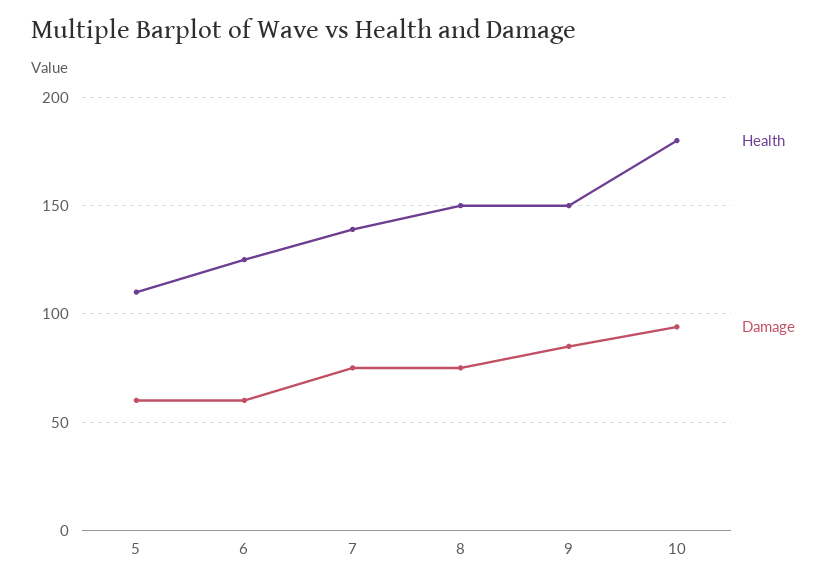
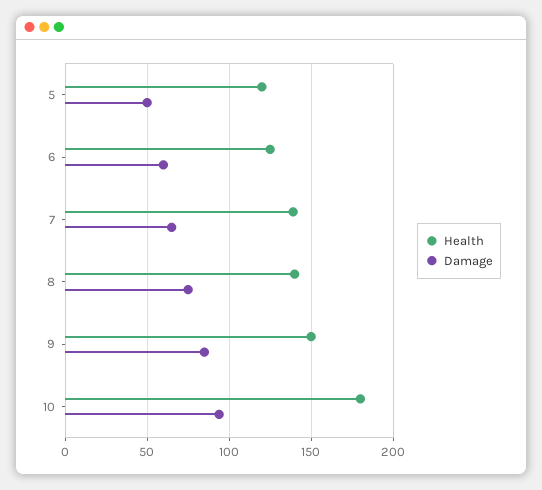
  {
    "Health": {
-     "5": 110,
+     "5": 120,
      "6": 125,
      "7": 140,
-     "8": 150,
+     "8": 140,
      "9": 150,
      "10": 180
    },
    "Damage": {
-     "5": 60,
+     "5": 50,
      "6": 60,
-     "7": 75,
+     "7": 65,
      "8": 75,
      "9": 85,
      "10": 95
    }
  }

